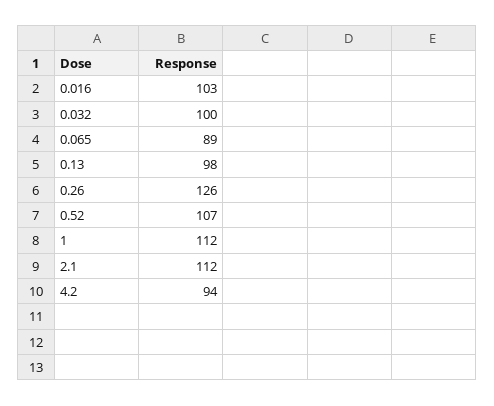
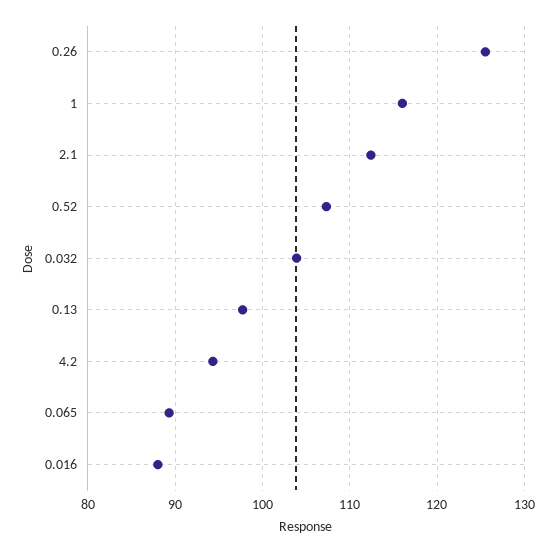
  {
-   "0.016": 103,
+   "0.016": 88,
-   "0.032": 100,
+   "0.032": 104,
    "0.065": 89,
    "0.13": 98,
    "0.26": 126,
    "0.52": 107,
-   "1": 112,
+   "1": 116,
    "2.1": 112,
    "4.2": 94
  }

